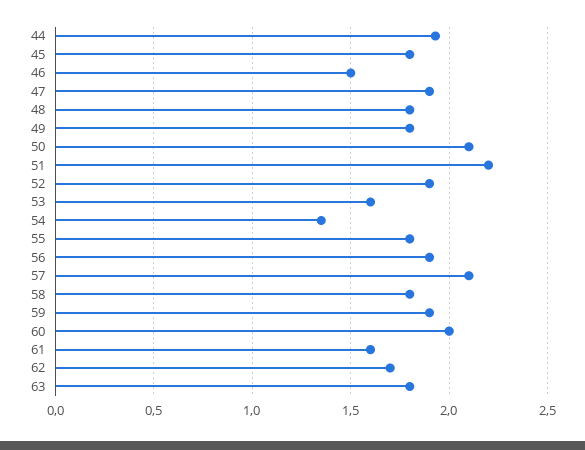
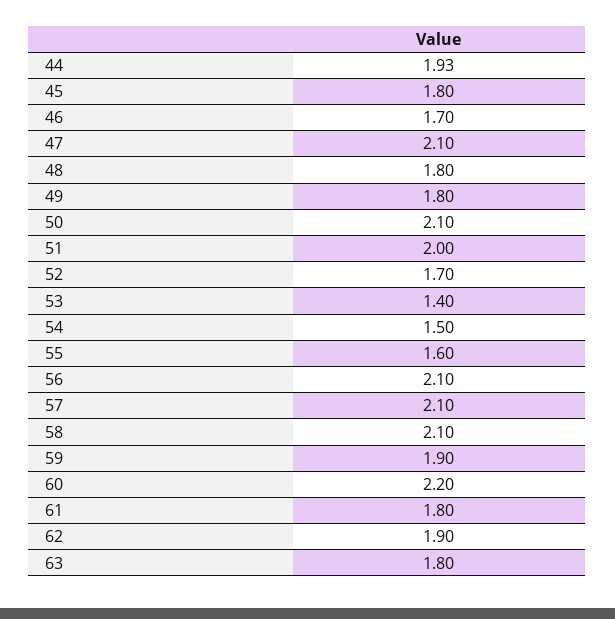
  {
    "44": 1.93,
    "45": 1.8,
-   "46": 1.5,
+   "46": 1.7,
-   "47": 1.9,
+   "47": 2.1,
    "48": 1.8,
    "49": 1.8,
    "50": 2.1,
-   "51": 2.2,
+   "51": 2,
-   "52": 1.9,
+   "52": 1.7,
-   "53": 1.6,
+   "53": 1.4,
-   "54": 1.35,
+   "54": 1.5,
-   "55": 1.8,
+   "55": 1.6,
-   "56": 1.9,
+   "56": 2.1,
    "57": 2.1,
-   "58": 1.8,
+   "58": 2.1,
    "59": 1.9,
-   "60": 2,
+   "60": 2.2,
-   "61": 1.6,
+   "61": 1.8,
-   "62": 1.7,
+   "62": 1.9,
    "63": 1.8
  }

